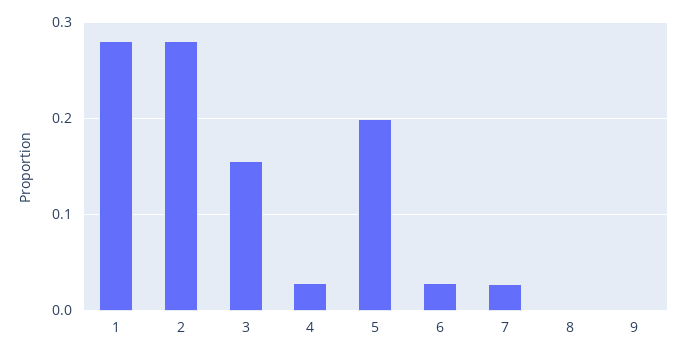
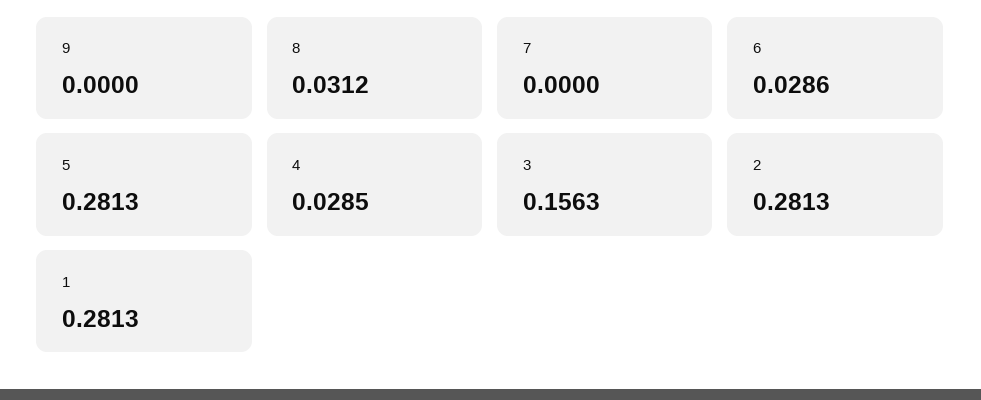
  {
    "1": 0.2813,
    "2": 0.2813,
    "3": 0.1563,
    "4": 0.0285,
-   "5": 0.2,
+   "5": 0.2813,
    "6": 0.0286,
-   "7": 0.03,
+   "7": 0,
-   "8": 0,
+   "8": 0.0312,
    "9": 0
  }

